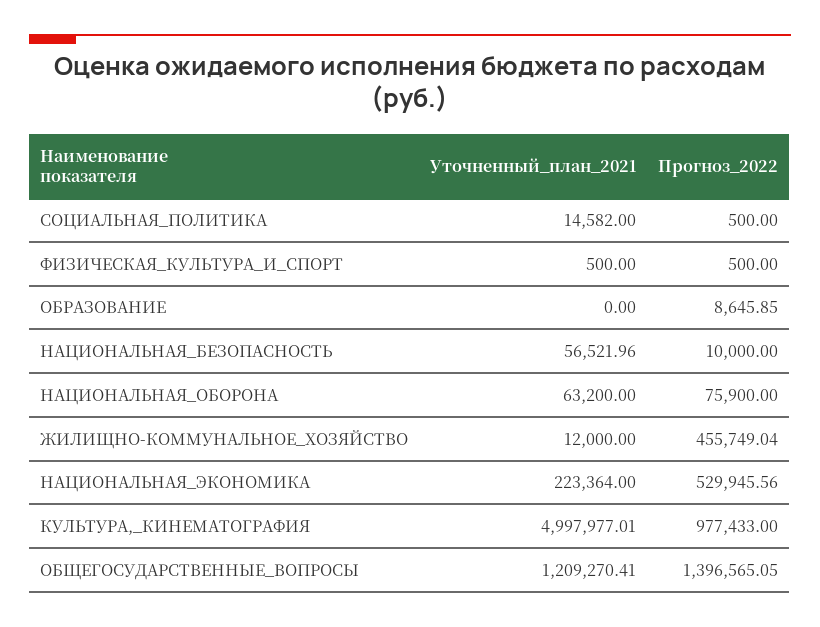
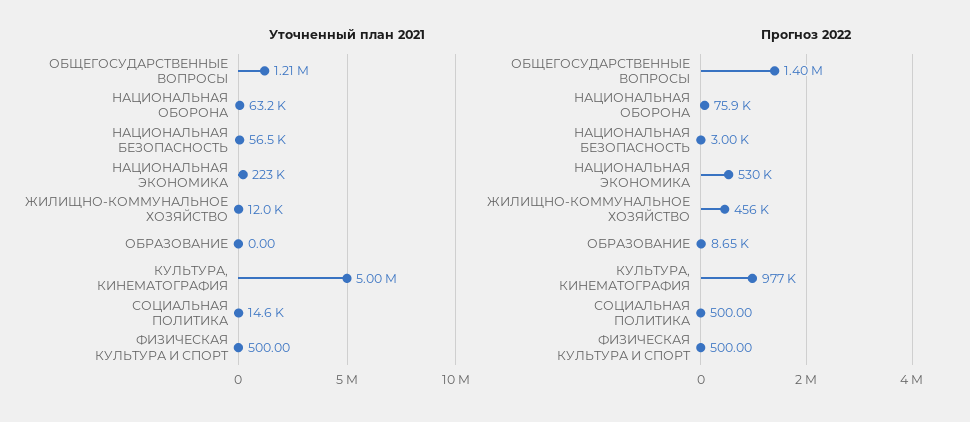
  {
    "Уточненный_план_2021": {
      "СОЦИАЛЬНАЯ_ПОЛИТИКА": 14582,
      "ФИЗИЧЕСКАЯ_КУЛЬТУРА_И_СПОРТ": 500,
      "ОБРАЗОВАНИЕ": 0,
      "НАЦИОНАЛЬНАЯ_БЕЗОПАСНОСТЬ": 56521.96,
      "НАЦИОНАЛЬНАЯ_ОБОРОНА": 63200,
      "ЖИЛИЩНО-КОММУНАЛЬНОЕ_ХОЗЯЙСТВО": 12000,
      "НАЦИОНАЛЬНАЯ_ЭКОНОМИКА": 223364,
      "КУЛЬТУРА,_КИНЕМАТОГРАФИЯ": 4997977.01,
      "ОБЩЕГОСУДАРСТВЕННЫЕ_ВОПРОСЫ": 1209270.41
    },
    "Прогноз_2022": {
      "СОЦИАЛЬНАЯ_ПОЛИТИКА": 500,
      "ФИЗИЧЕСКАЯ_КУЛЬТУРА_И_СПОРТ": 500,
      "ОБРАЗОВАНИЕ": 8645.85,
-     "НАЦИОНАЛЬНАЯ_БЕЗОПАСНОСТЬ": 10000,
+     "НАЦИОНАЛЬНАЯ_БЕЗОПАСНОСТЬ": 3000,
      "НАЦИОНАЛЬНАЯ_ОБОРОНА": 75900,
      "ЖИЛИЩНО-КОММУНАЛЬНОЕ_ХОЗЯЙСТВО": 455749.04,
      "НАЦИОНАЛЬНАЯ_ЭКОНОМИКА": 529945.56,
      "КУЛЬТУРА,_КИНЕМАТОГРАФИЯ": 977433,
      "ОБЩЕГОСУДАРСТВЕННЫЕ_ВОПРОСЫ": 1396565.05
    }
  }

